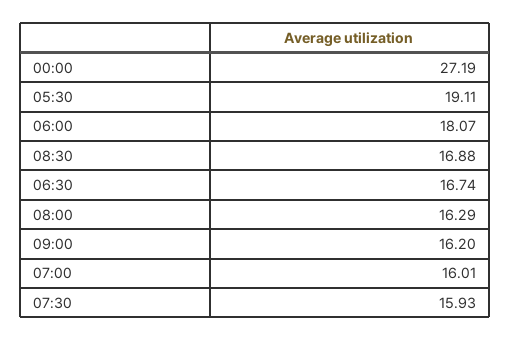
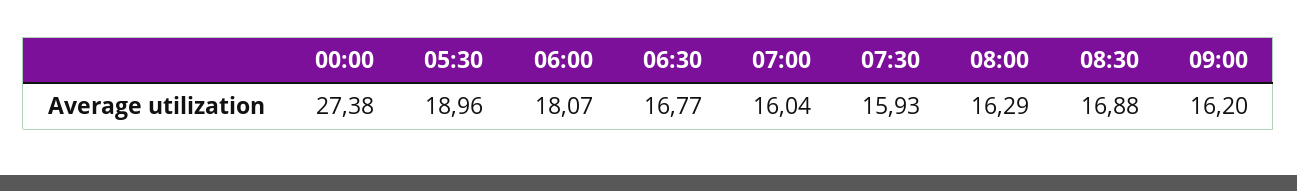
  {
-   "00:00": 27.19,
+   "00:00": 27.38,
-   "05:30": 19.11,
+   "05:30": 18.96,
    "06:00": 18.07,
    "08:30": 16.88,
-   "06:30": 16.74,
+   "06:30": 16.77,
    "08:00": 16.29,
    "09:00": 16.2,
-   "07:00": 16.01,
+   "07:00": 16.04,
    "07:30": 15.93
  }

